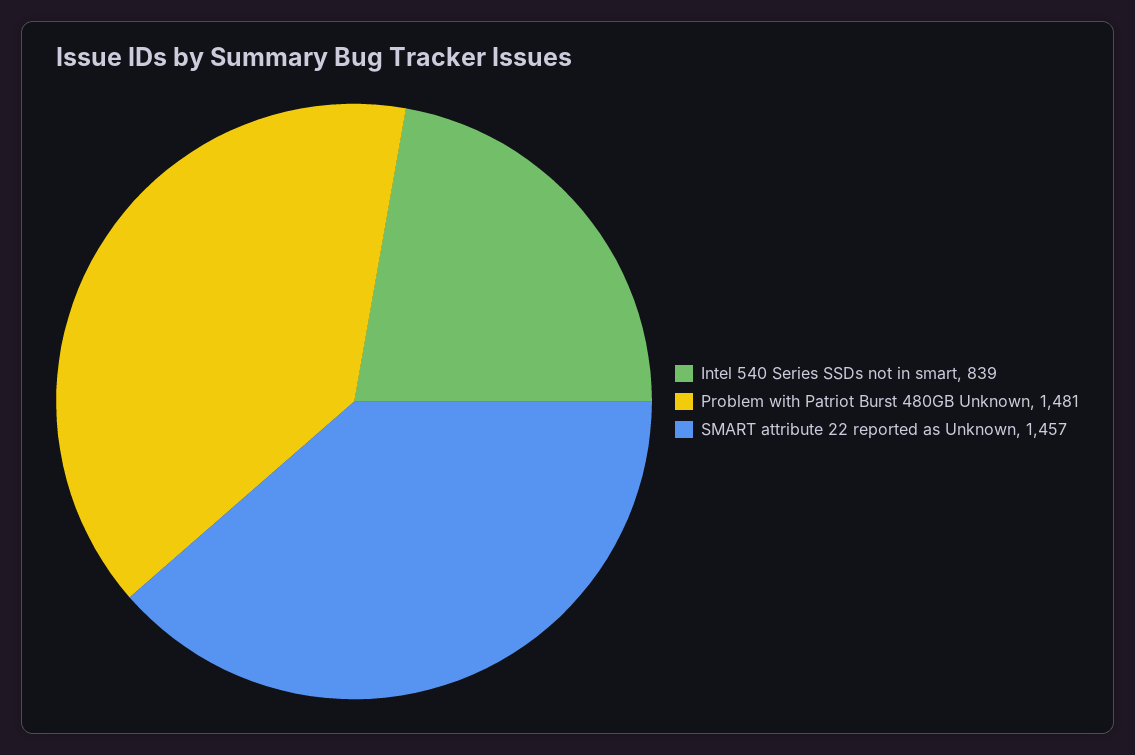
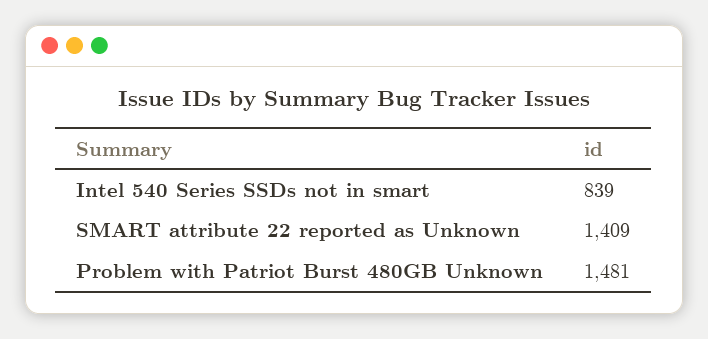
  {
    "Intel 540 Series SSDs not in smart": 839,
    "Problem with Patriot Burst 480GB Unknown": 1481,
-   "SMART attribute 22 reported as Unknown": 1457
+   "SMART attribute 22 reported as Unknown": 1409
  }

